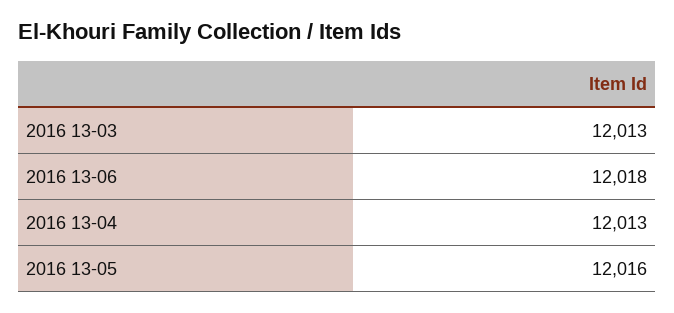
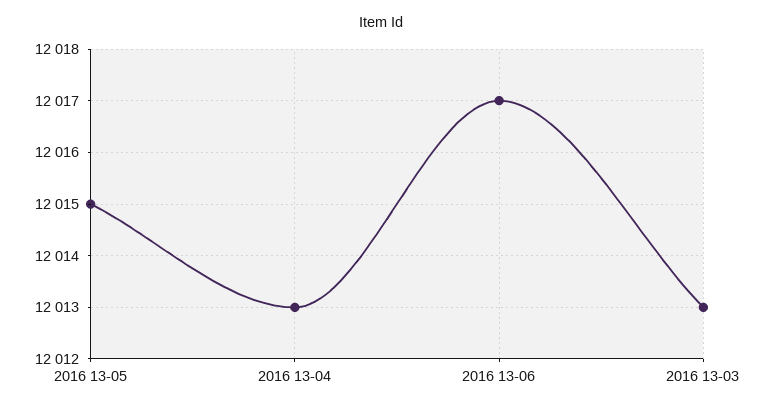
  {
    "2016 13-03": 12013,
-   "2016 13-06": 12018,
+   "2016 13-06": 12017,
    "2016 13-04": 12013,
-   "2016 13-05": 12016
+   "2016 13-05": 12015
  }

